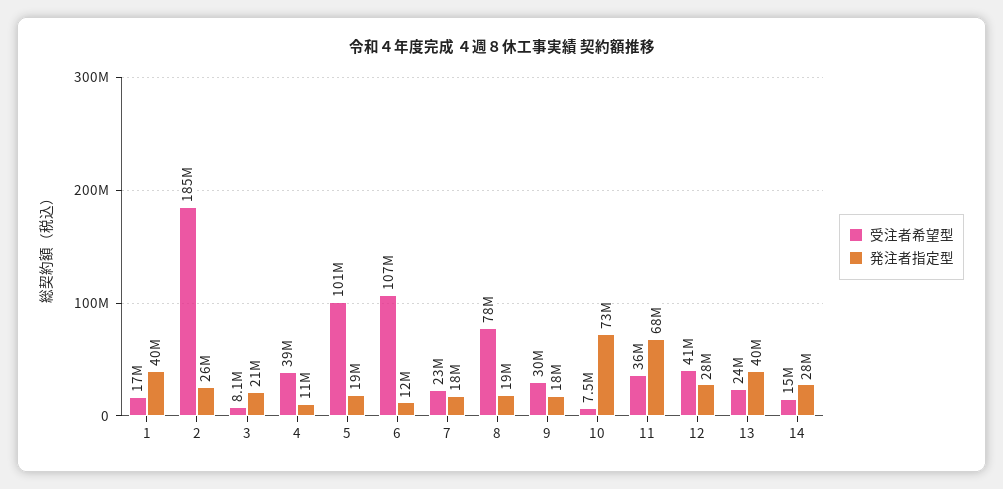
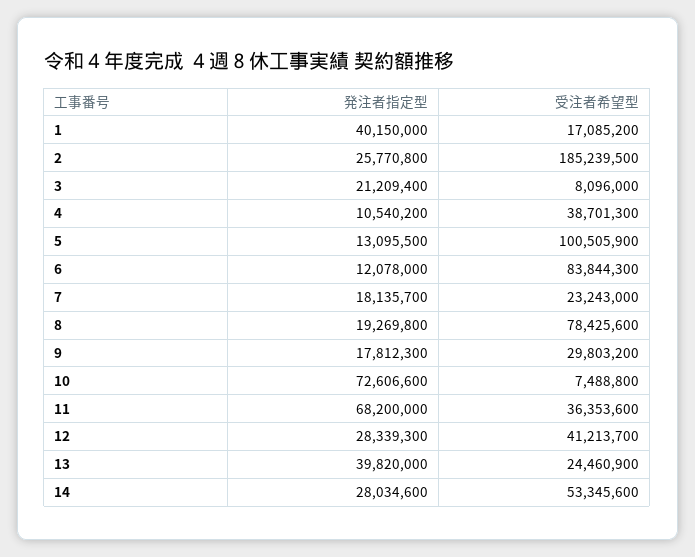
  {
    "受注者希望型": {
      "1": 17085200,
      "2": 185239500,
      "3": 8096000,
      "4": 38701300,
      "5": 100505900,
-     "6": 107000000,
+     "6": 83844300,
      "7": 23243000,
      "8": 78425600,
      "9": 29803200,
      "10": 7488800,
      "11": 36353600,
      "12": 41213700,
      "13": 24460900,
-     "14": 15000000
+     "14": 53345600
    },
    "発注者指定型": {
      "1": 40150000,
      "2": 25770800,
      "3": 21209400,
      "4": 10540200,
-     "5": 19000000,
+     "5": 13095500,
      "6": 12078000,
      "7": 18135700,
      "8": 19269800,
      "9": 17812300,
      "10": 72606600,
      "11": 68200000,
      "12": 28339300,
      "13": 39820000,
      "14": 28034600
    }
  }

